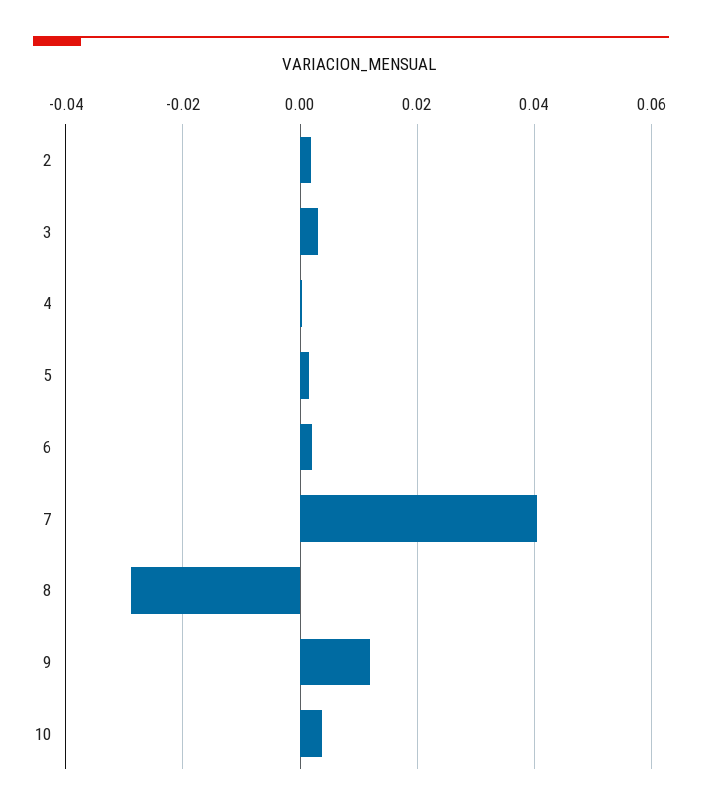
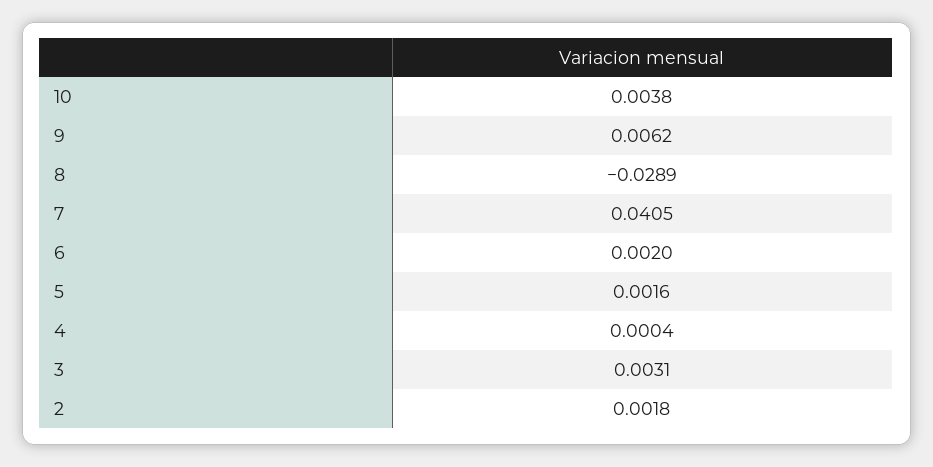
  {
    "2": 0.0018,
    "3": 0.0031,
    "4": 0.0004,
    "5": 0.0016,
    "6": 0.002,
    "7": 0.0405,
    "8": -0.0289,
-   "9": 0.012,
+   "9": 0.0062,
    "10": 0.0038
  }

